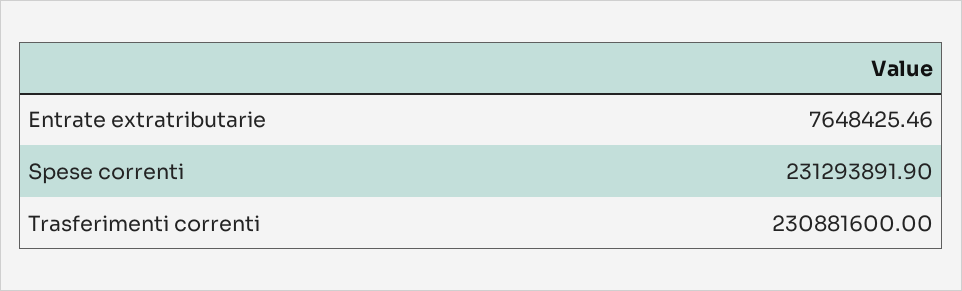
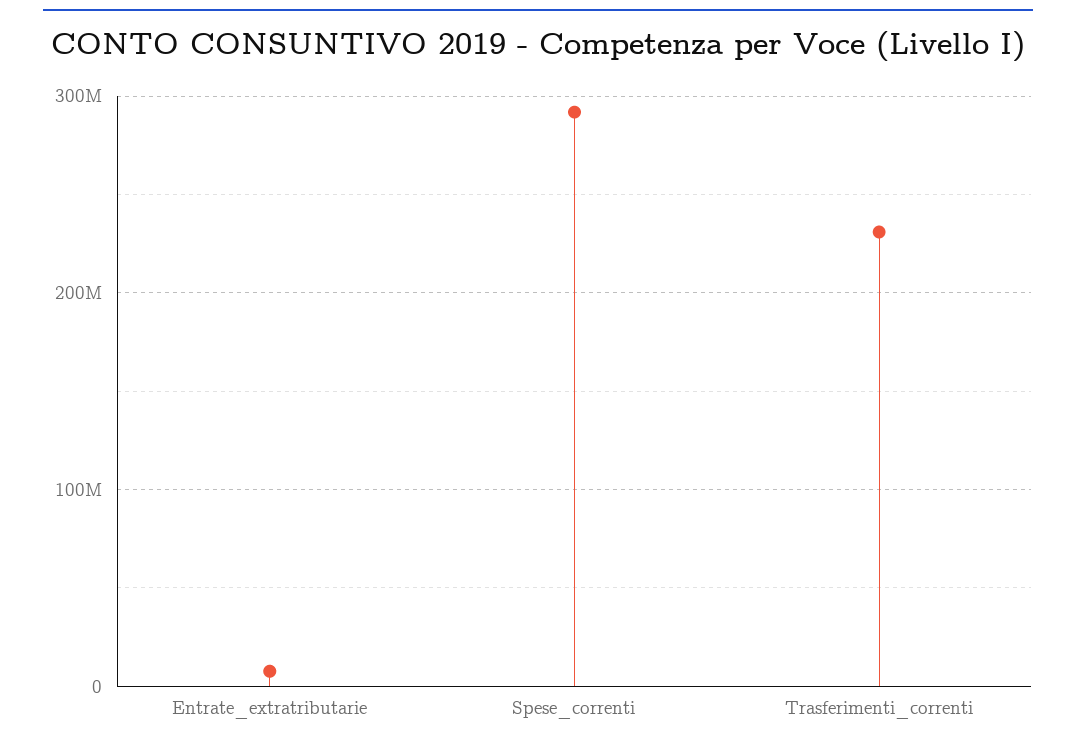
  {
    "Entrate extratributarie": 7648425.46,
-   "Spese correnti": 231293891.9,
+   "Spese correnti": 290000000,
    "Trasferimenti correnti": 230881600
  }

